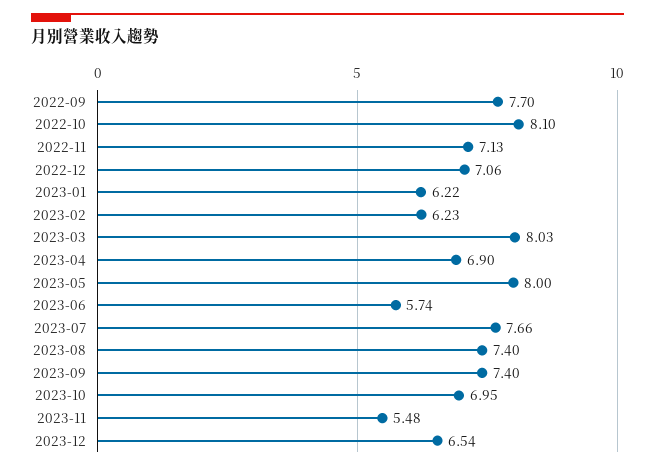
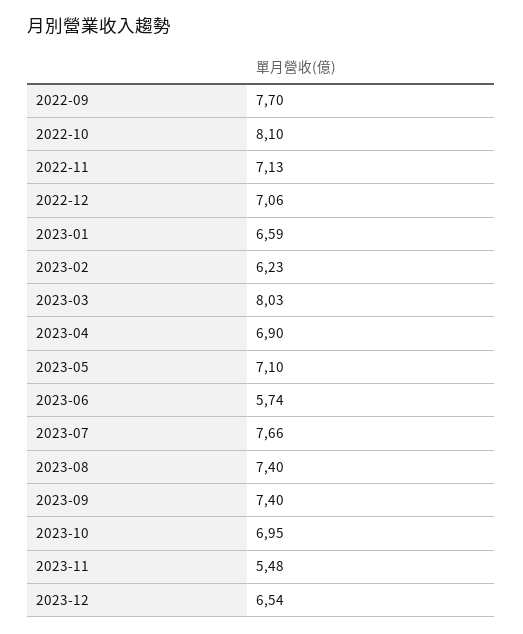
  {
    "2022-09": 7.7,
    "2022-10": 8.1,
    "2022-11": 7.13,
    "2022-12": 7.06,
-   "2023-01": 6.22,
+   "2023-01": 6.59,
    "2023-02": 6.23,
    "2023-03": 8.03,
    "2023-04": 6.9,
-   "2023-05": 8,
+   "2023-05": 7.1,
    "2023-06": 5.74,
    "2023-07": 7.66,
    "2023-08": 7.4,
    "2023-09": 7.4,
    "2023-10": 6.95,
    "2023-11": 5.48,
    "2023-12": 6.54
  }

